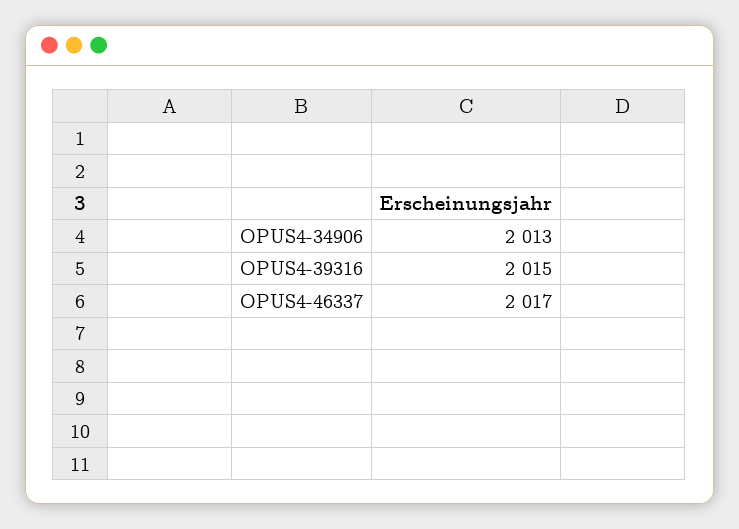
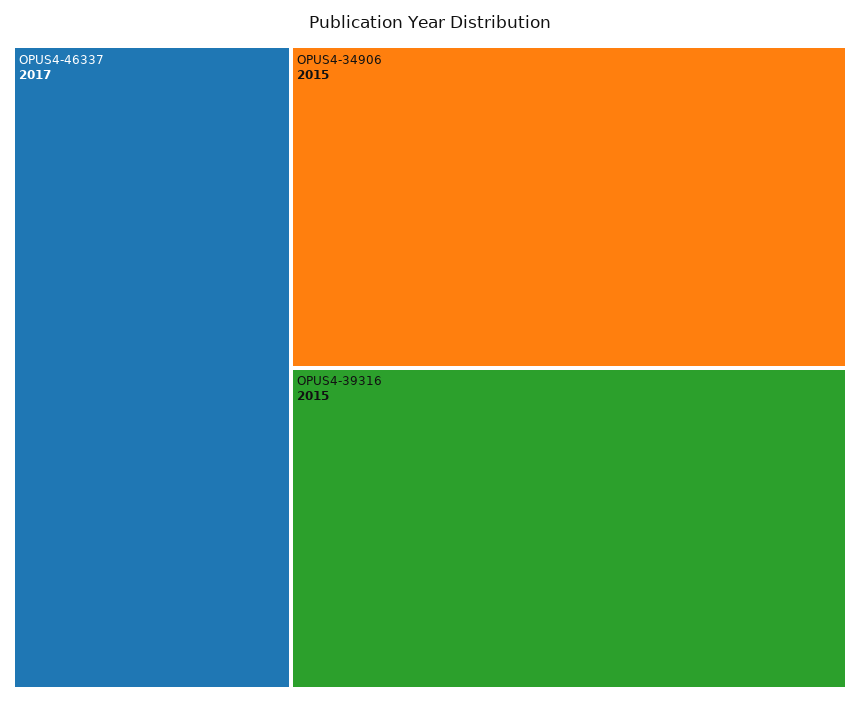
  {
-   "OPUS4-34906": 2013,
+   "OPUS4-34906": 2015,
    "OPUS4-39316": 2015,
    "OPUS4-46337": 2017
  }

